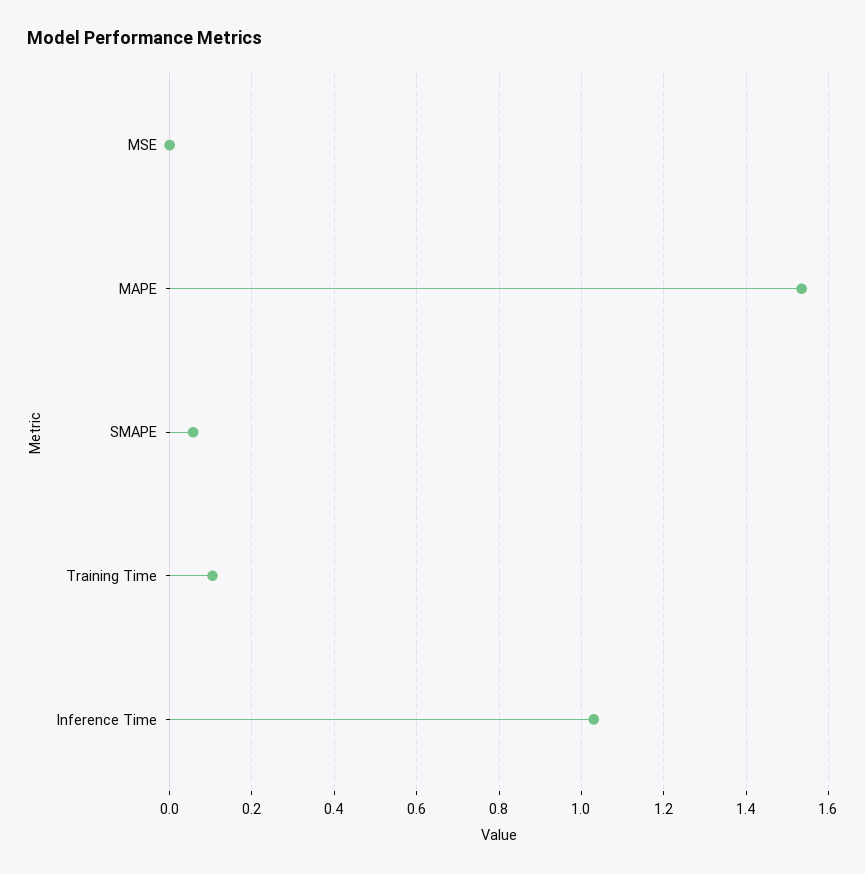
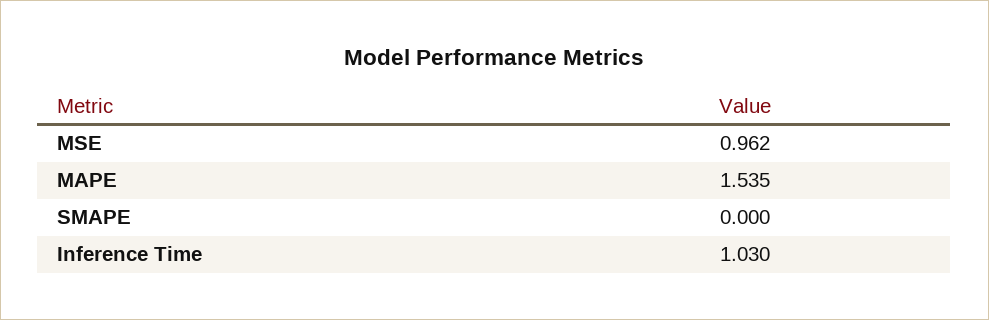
  {
-   "MSE": 0,
+   "MSE": 0.962,
    "MAPE": 1.535,
-   "SMAPE": 0.06,
+   "SMAPE": 0,
-   "Training Time": 0.1,
    "Inference Time": 1.03
  }

